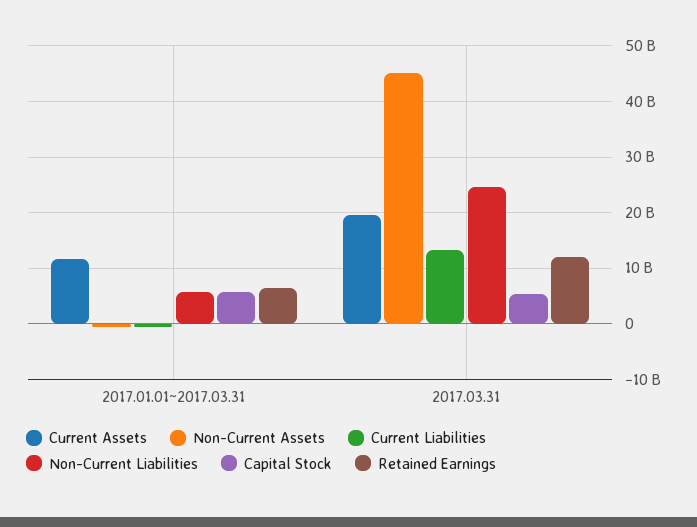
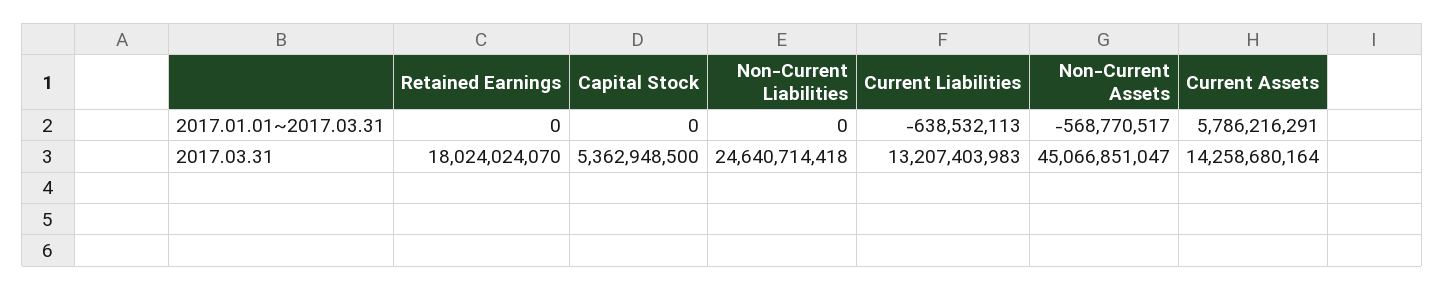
  {
    "Current Assets": {
-     "2017.01.01~2017.03.31": 12000000000,
+     "2017.01.01~2017.03.31": 5786216291,
-     "2017.03.31": 20000000000
+     "2017.03.31": 14258680164
    },
    "Non-Current Assets": {
      "2017.01.01~2017.03.31": -568770517,
      "2017.03.31": 45066851047
    },
    "Current Liabilities": {
      "2017.01.01~2017.03.31": -638532113,
      "2017.03.31": 13207403983
    },
    "Non-Current Liabilities": {
-     "2017.01.01~2017.03.31": 6000000000,
+     "2017.01.01~2017.03.31": 0,
      "2017.03.31": 24640714418
    },
    "Capital Stock": {
-     "2017.01.01~2017.03.31": 6000000000,
+     "2017.01.01~2017.03.31": 0,
      "2017.03.31": 5362948500
    },
    "Retained Earnings": {
-     "2017.01.01~2017.03.31": 6000000000,
+     "2017.01.01~2017.03.31": 0,
-     "2017.03.31": 12000000000
+     "2017.03.31": 18024024070
    }
  }

